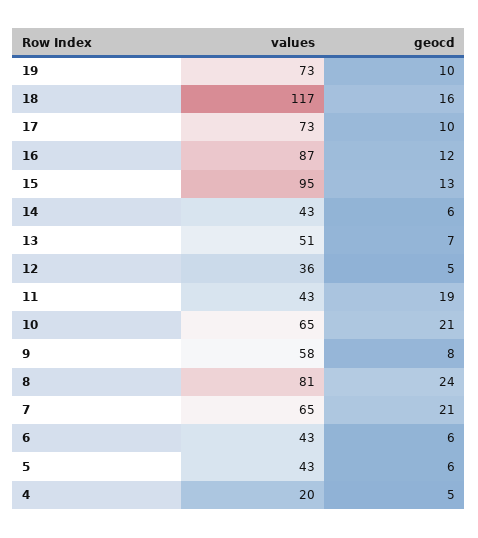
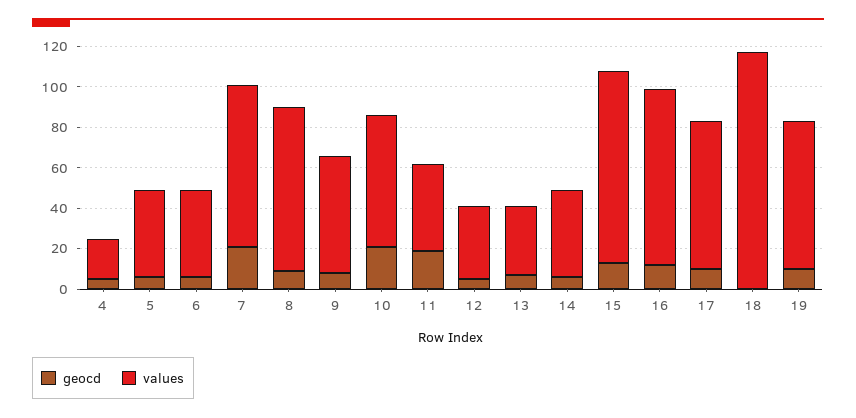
  {
    "values": {
      "19": 73,
      "18": 117,
      "17": 73,
      "16": 87,
      "15": 95,
      "14": 43,
-     "13": 51,
+     "13": 35,
      "12": 36,
      "11": 43,
      "10": 65,
      "9": 58,
      "8": 81,
-     "7": 65,
+     "7": 80,
      "6": 43,
      "5": 43,
      "4": 20
    },
    "geocd": {
      "19": 10,
-     "18": 16,
+     "18": 0,
      "17": 10,
      "16": 12,
      "15": 13,
      "14": 6,
      "13": 7,
      "12": 5,
      "11": 19,
      "10": 21,
      "9": 8,
-     "8": 24,
+     "8": 10,
      "7": 21,
      "6": 6,
      "5": 6,
      "4": 5
    }
  }

